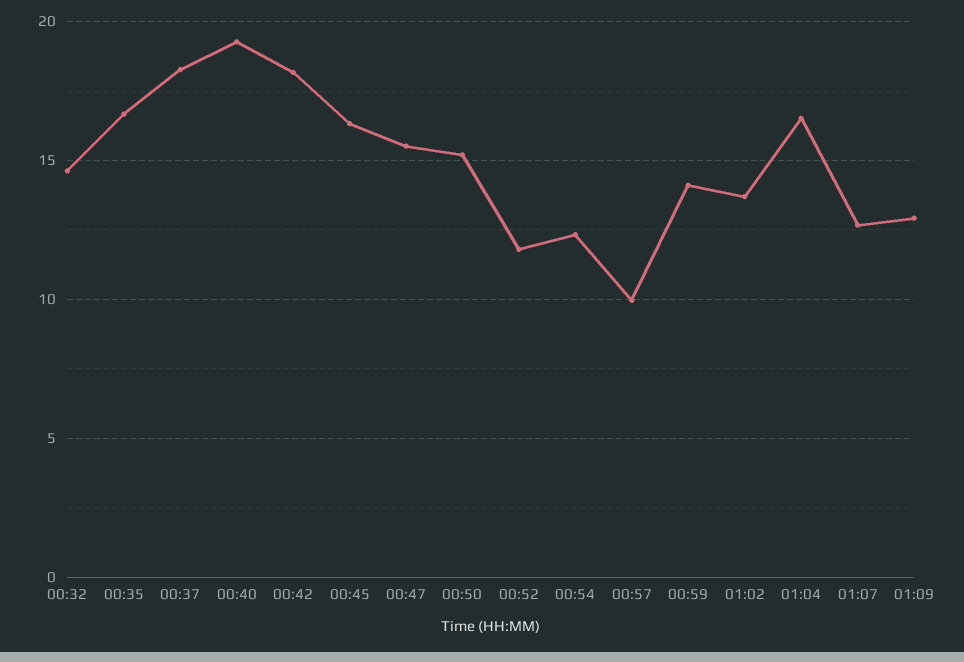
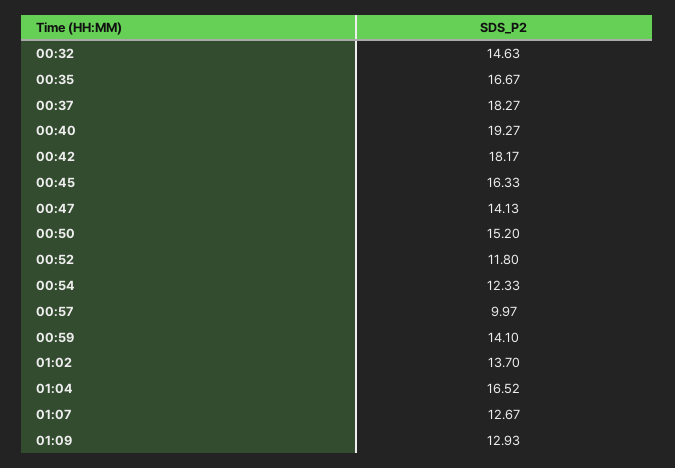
  {
    "00:32": 14.63,
    "00:35": 16.67,
    "00:37": 18.27,
    "00:40": 19.27,
    "00:42": 18.17,
    "00:45": 16.33,
-   "00:47": 15.5,
+   "00:47": 14.13,
    "00:50": 15.2,
    "00:52": 11.8,
    "00:54": 12.33,
    "00:57": 9.97,
    "00:59": 14.1,
    "01:02": 13.7,
    "01:04": 16.52,
    "01:07": 12.67,
    "01:09": 12.93
  }

